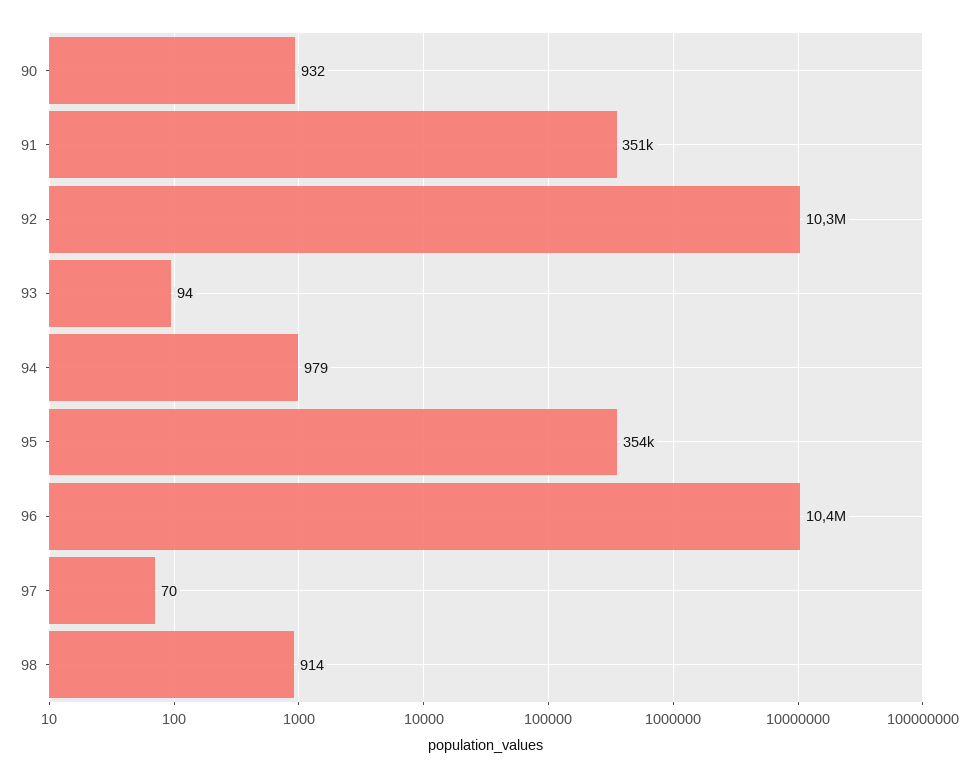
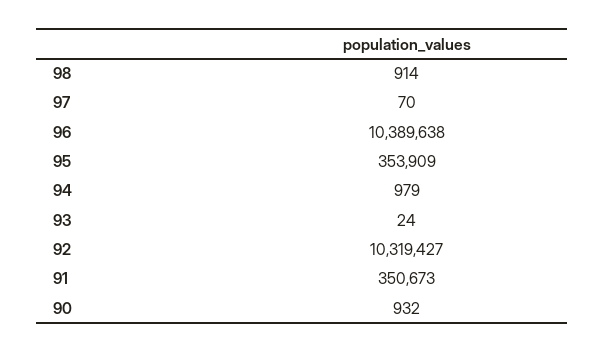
  {
    "90": 932,
    "91": 350673,
    "92": 10319427,
-   "93": 94,
+   "93": 24,
    "94": 979,
    "95": 353909,
    "96": 10389638,
    "97": 70,
    "98": 914
  }

